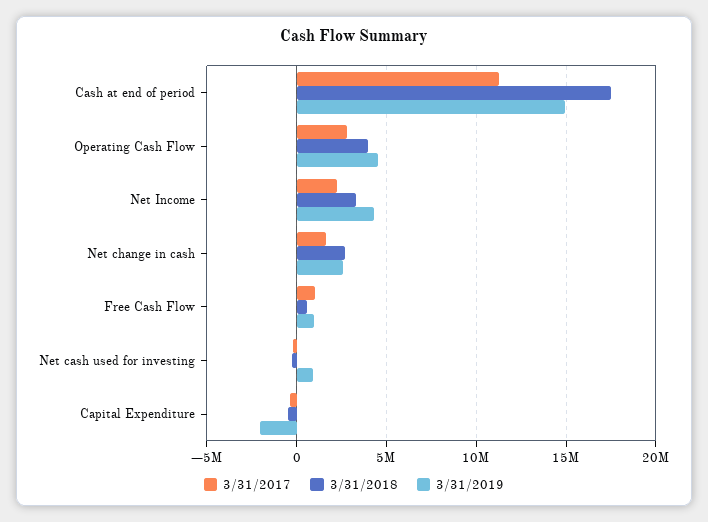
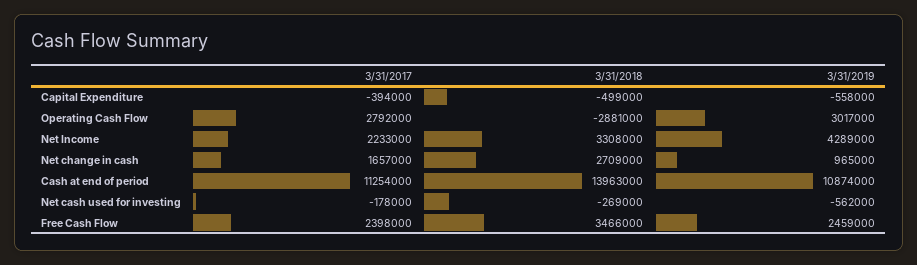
  {
    "3/31/2017": {
      "Cash at end of period": 11254000,
      "Operating Cash Flow": 2792000,
      "Net Income": 2233000,
      "Net change in cash": 1657000,
-     "Free Cash Flow": 1000000,
+     "Free Cash Flow": 2398000,
      "Net cash used for investing": -178000,
      "Capital Expenditure": -394000
    },
    "3/31/2018": {
-     "Cash at end of period": 17500000,
+     "Cash at end of period": 13963000,
-     "Operating Cash Flow": 4000000,
+     "Operating Cash Flow": -2881000,
      "Net Income": 3308000,
      "Net change in cash": 2709000,
-     "Free Cash Flow": 500000,
+     "Free Cash Flow": 3466000,
      "Net cash used for investing": -269000,
      "Capital Expenditure": -499000
    },
    "3/31/2019": {
-     "Cash at end of period": 15000000,
+     "Cash at end of period": 10874000,
-     "Operating Cash Flow": 4500000,
+     "Operating Cash Flow": 3017000,
      "Net Income": 4289000,
-     "Net change in cash": 2500000,
+     "Net change in cash": 965000,
-     "Free Cash Flow": 1000000,
+     "Free Cash Flow": 2459000,
-     "Net cash used for investing": 1000000,
+     "Net cash used for investing": -562000,
-     "Capital Expenditure": -2000000
+     "Capital Expenditure": -558000
    }
  }

